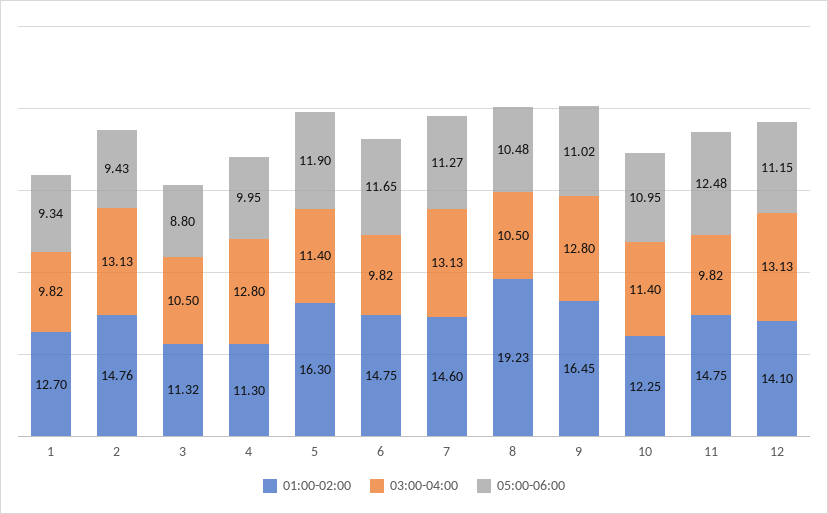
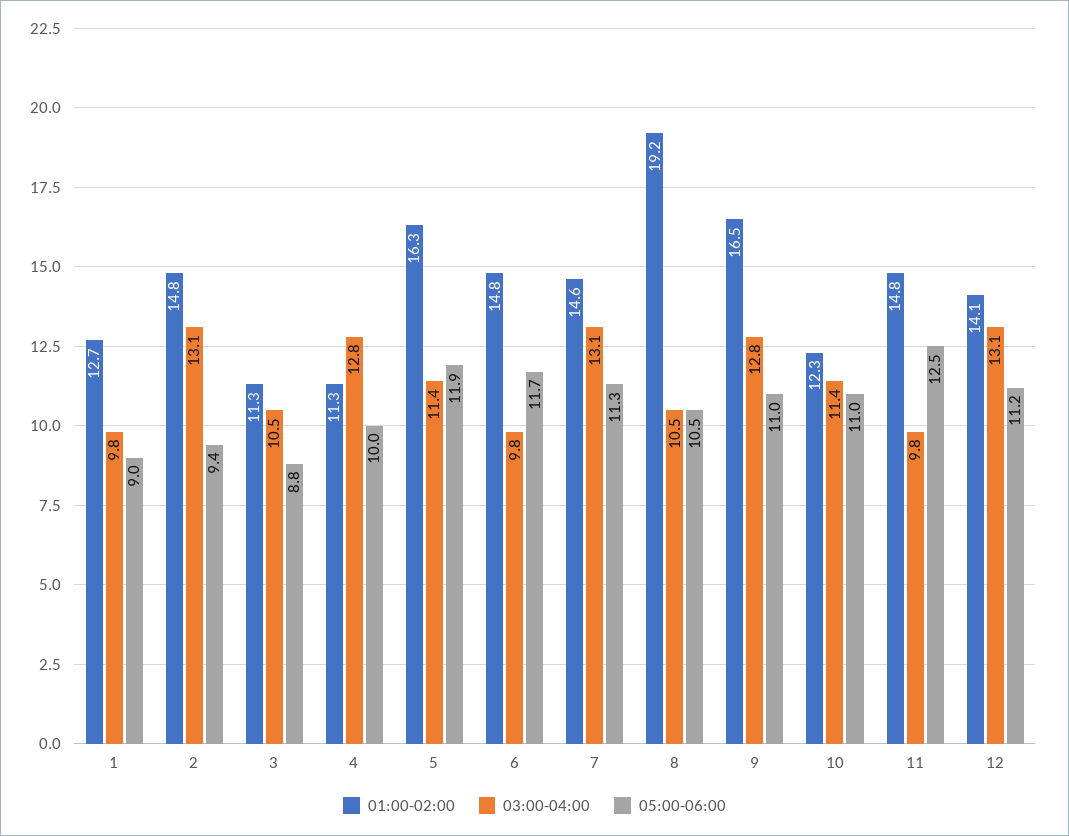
  {
    "01:00-02:00": {
      "1": 12.7,
      "2": 14.76,
      "3": 11.32,
      "4": 11.3,
      "5": 16.3,
      "6": 14.75,
      "7": 14.6,
      "8": 19.23,
      "9": 16.45,
      "10": 12.25,
      "11": 14.75,
      "12": 14.1
    },
    "03:00-04:00": {
      "1": 9.82,
      "2": 13.13,
      "3": 10.5,
      "4": 12.8,
      "5": 11.4,
      "6": 9.82,
      "7": 13.13,
      "8": 10.5,
      "9": 12.8,
      "10": 11.4,
      "11": 9.82,
      "12": 13.13
    },
    "05:00-06:00": {
-     "1": 9.34,
+     "1": 9,
      "2": 9.43,
      "3": 8.8,
      "4": 9.95,
      "5": 11.9,
      "6": 11.65,
      "7": 11.27,
      "8": 10.48,
      "9": 11.02,
      "10": 10.95,
      "11": 12.48,
      "12": 11.15
    }
  }

